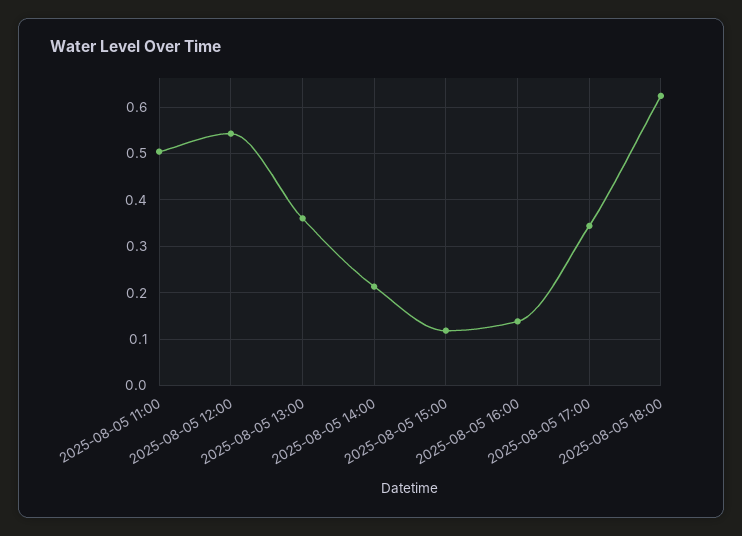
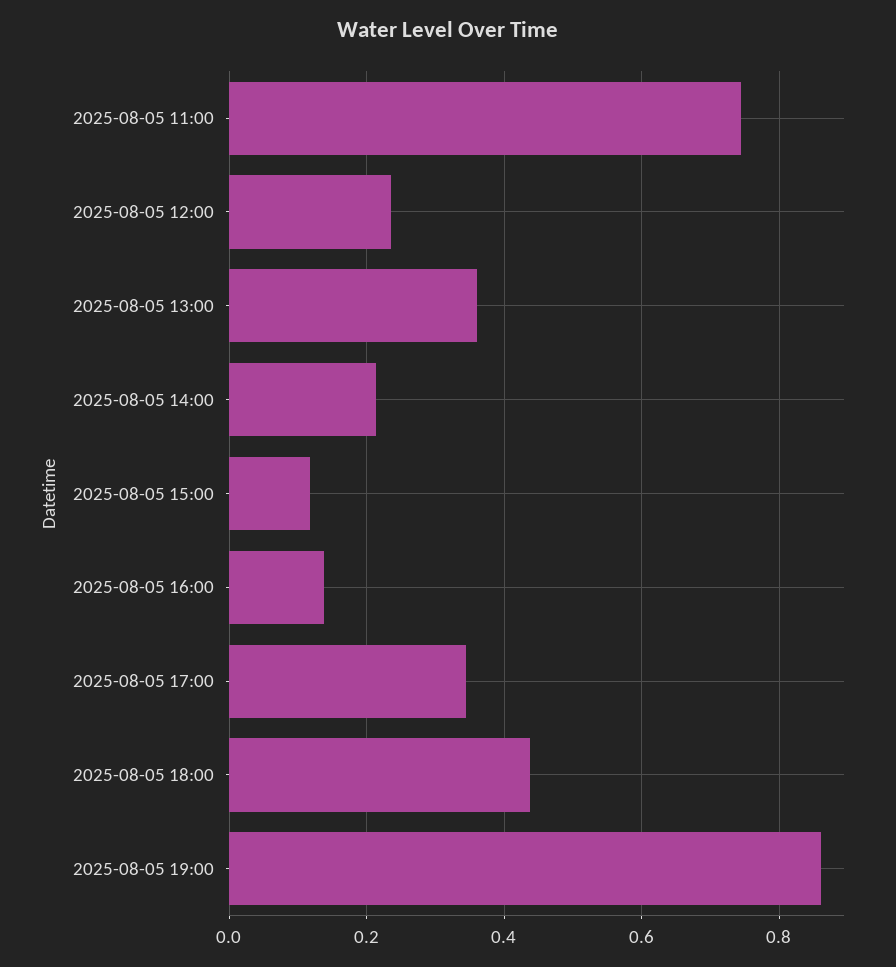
  {
-   "2025-08-05 11:00": 0.5,
+   "2025-08-05 11:00": 0.74,
-   "2025-08-05 12:00": 0.54,
+   "2025-08-05 12:00": 0.24,
    "2025-08-05 13:00": 0.36,
    "2025-08-05 14:00": 0.22,
    "2025-08-05 15:00": 0.12,
    "2025-08-05 16:00": 0.14,
    "2025-08-05 17:00": 0.34,
-   "2025-08-05 18:00": 0.62
+   "2025-08-05 18:00": 0.44,
+   "2025-08-05 19:00": 0.86
  }

